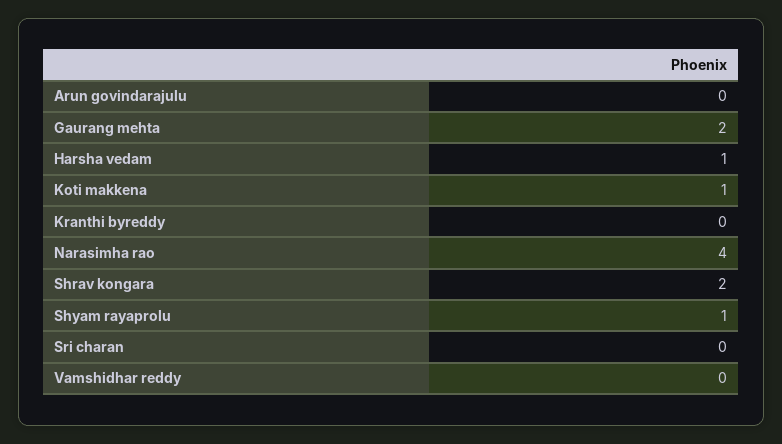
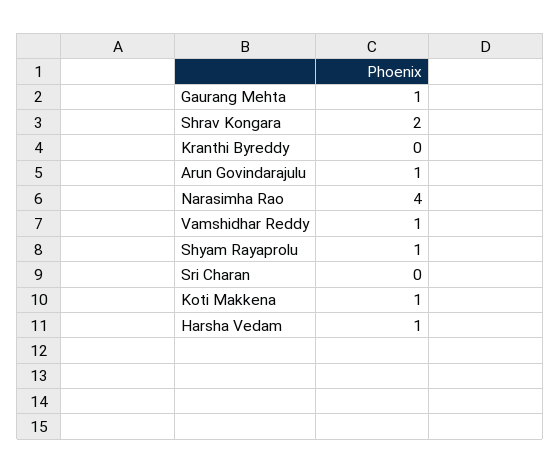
  {
-   "Arun govindarajulu": 0,
+   "Arun govindarajulu": 1,
-   "Gaurang mehta": 2,
+   "Gaurang mehta": 1,
    "Harsha vedam": 1,
    "Koti makkena": 1,
    "Kranthi byreddy": 0,
    "Narasimha rao": 4,
    "Shrav kongara": 2,
    "Shyam rayaprolu": 1,
    "Sri charan": 0,
-   "Vamshidhar reddy": 0
+   "Vamshidhar reddy": 1
  }

